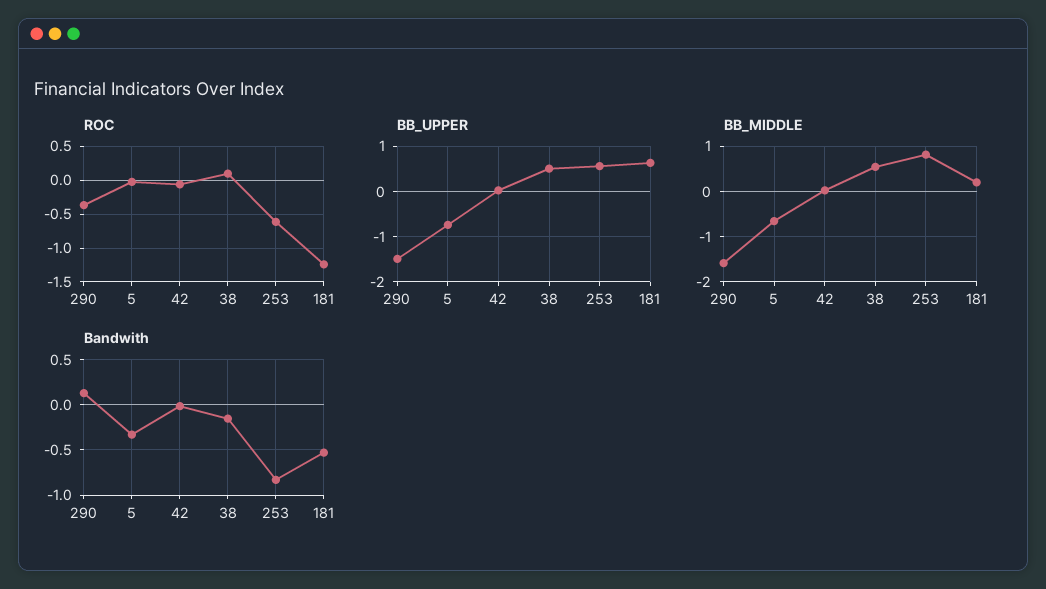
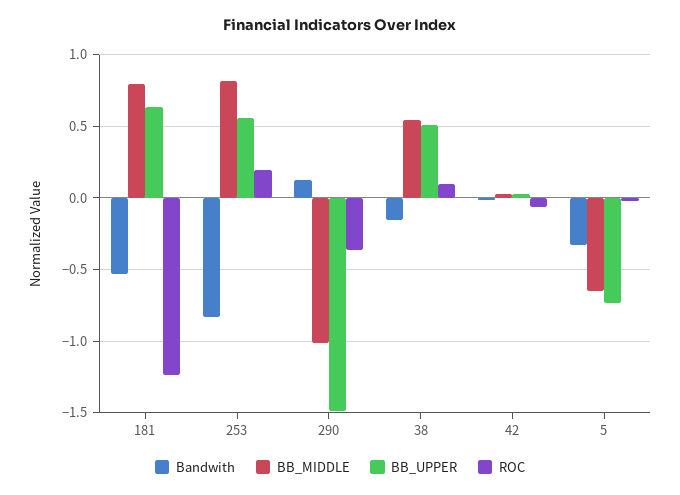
  {
    "ROC": {
      "290": -0.35,
      "5": 0,
      "42": -0.05,
      "38": 0.1,
-     "253": -0.6,
+     "253": 0.2,
      "181": -1.25
    },
    "BB_UPPER": {
      "290": -1.5,
      "5": -0.75,
      "42": 0.05,
      "38": 0.5,
      "253": 0.55,
      "181": 0.65
    },
    "BB_MIDDLE": {
-     "290": -1.6,
+     "290": -1,
      "5": -0.65,
      "42": 0,
      "38": 0.55,
      "253": 0.8,
-     "181": 0.2
+     "181": 0.8
    },
    "Bandwith": {
      "290": 0.15,
      "5": -0.35,
      "42": 0,
      "38": -0.15,
      "253": -0.85,
      "181": -0.55
    }
  }

